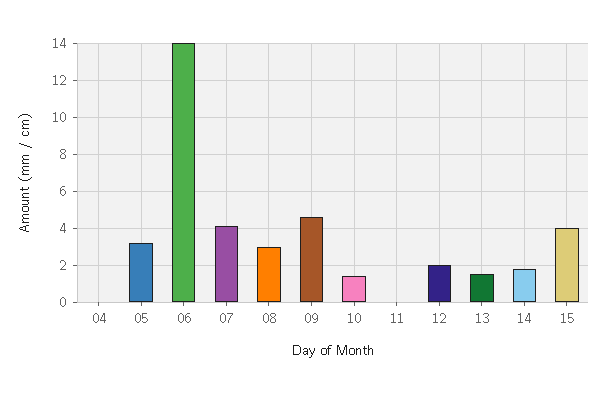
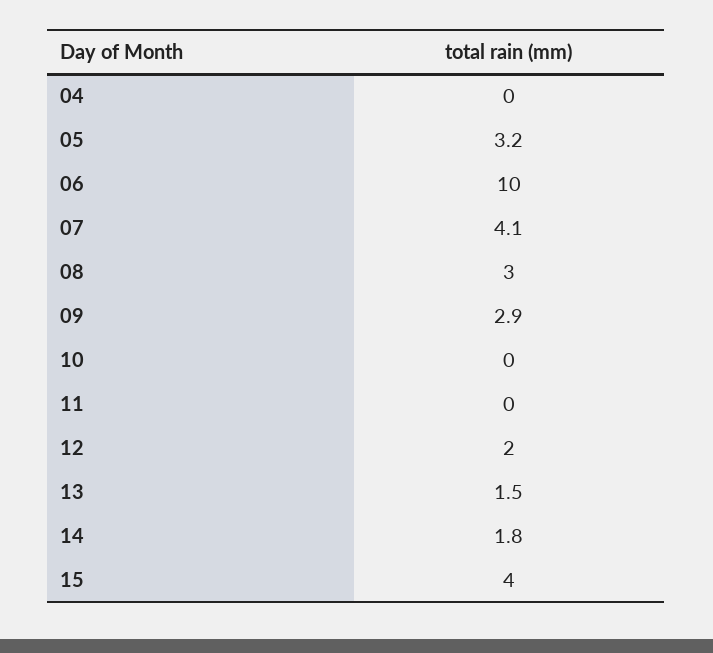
  {
    "04": 0,
    "05": 3.2,
-   "06": 14,
+   "06": 10,
    "07": 4.1,
    "08": 3,
-   "09": 4.5,
+   "09": 2.9,
-   "10": 1.5,
+   "10": 0,
    "11": 0,
    "12": 2,
    "13": 1.5,
    "14": 1.8,
    "15": 4
  }

